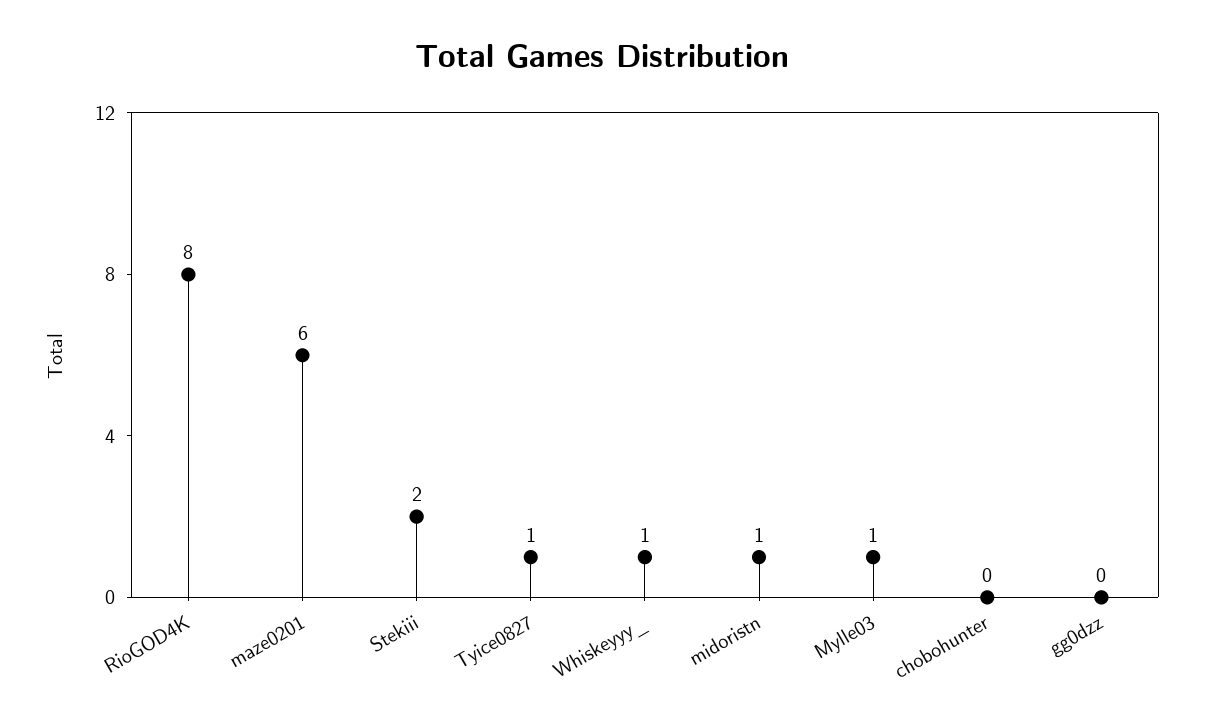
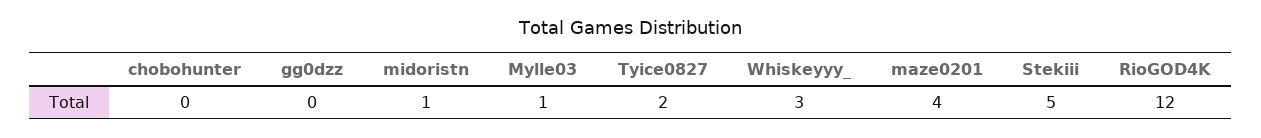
  {
-   "RioGOD4K": 8,
+   "RioGOD4K": 12,
-   "maze0201": 6,
+   "maze0201": 4,
-   "Stekiii": 2,
+   "Stekiii": 5,
-   "Tyice0827": 1,
+   "Tyice0827": 2,
-   "Whiskeyyy_": 1,
+   "Whiskeyyy_": 3,
    "midoristn": 1,
    "Mylle03": 1,
    "chobohunter": 0,
    "gg0dzz": 0
  }

